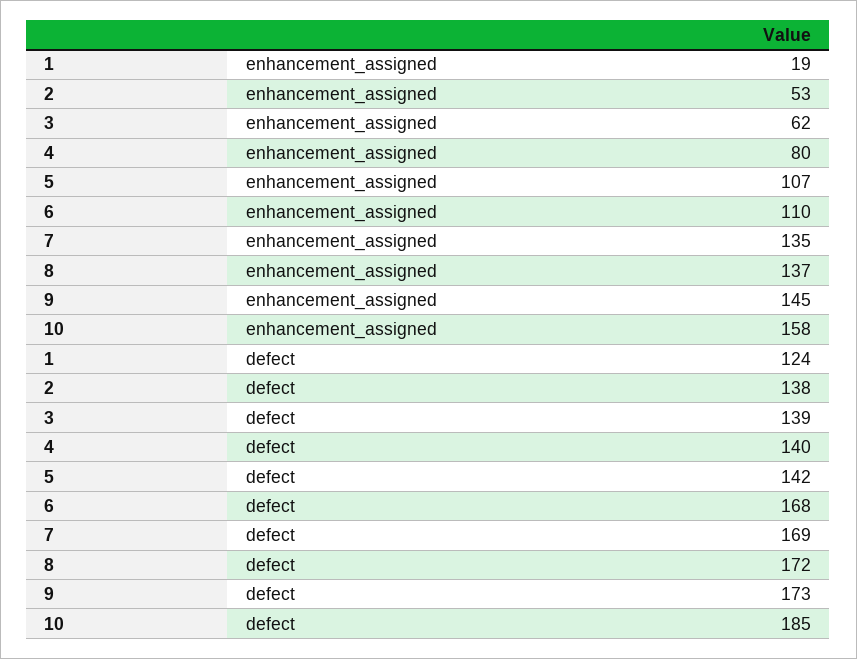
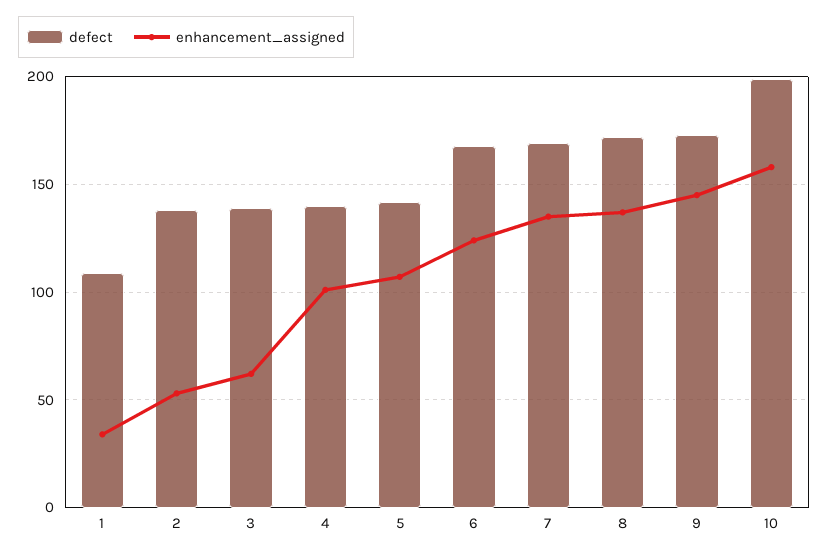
  {
    "enhancement_assigned": {
-     "1": 19,
+     "1": 35,
      "2": 53,
      "3": 62,
-     "4": 80,
+     "4": 100,
      "5": 107,
-     "6": 110,
+     "6": 125,
      "7": 135,
      "8": 137,
      "9": 145,
      "10": 158
    },
    "defect": {
-     "1": 124,
+     "1": 110,
      "2": 138,
      "3": 139,
      "4": 140,
      "5": 142,
      "6": 168,
      "7": 169,
      "8": 172,
      "9": 173,
-     "10": 185
+     "10": 200
    }
  }

